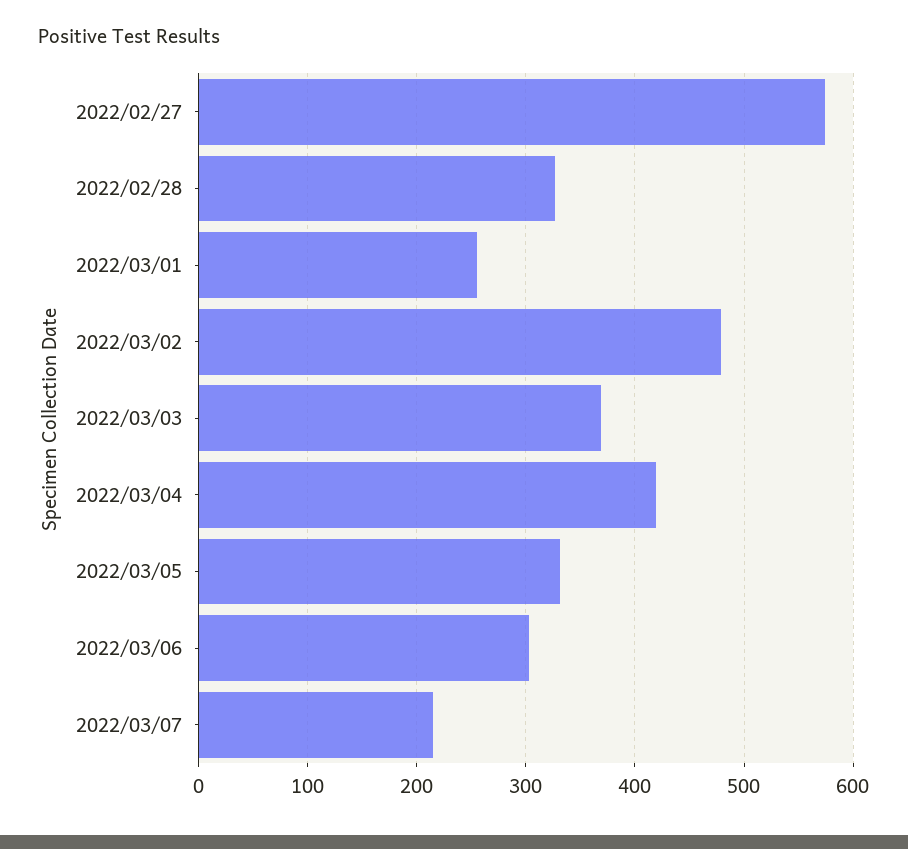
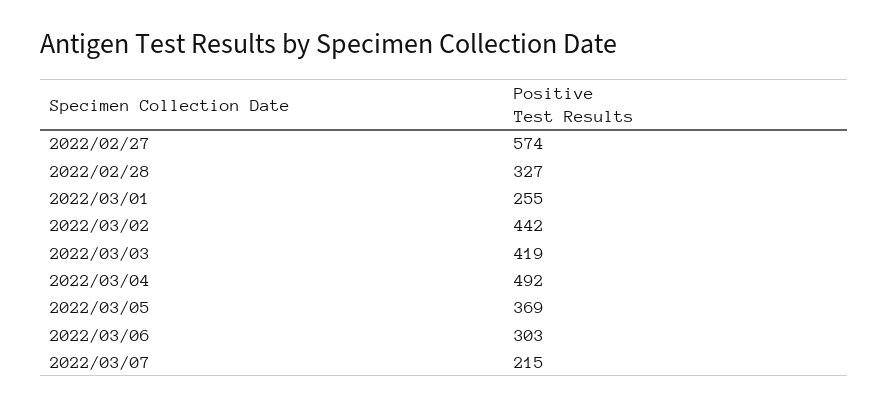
  {
    "2022/02/27": 574,
    "2022/02/28": 327,
    "2022/03/01": 255,
-   "2022/03/02": 480,
+   "2022/03/02": 442,
-   "2022/03/03": 370,
+   "2022/03/03": 419,
-   "2022/03/04": 420,
+   "2022/03/04": 492,
-   "2022/03/05": 330,
+   "2022/03/05": 369,
    "2022/03/06": 303,
    "2022/03/07": 215
  }

